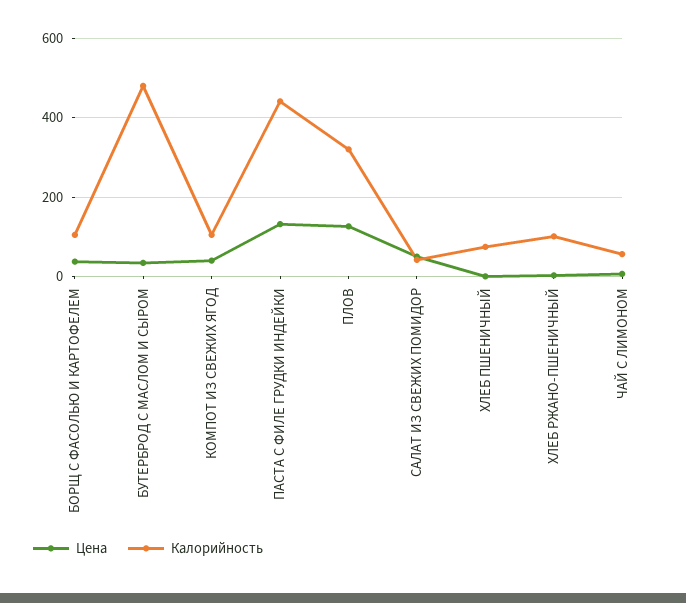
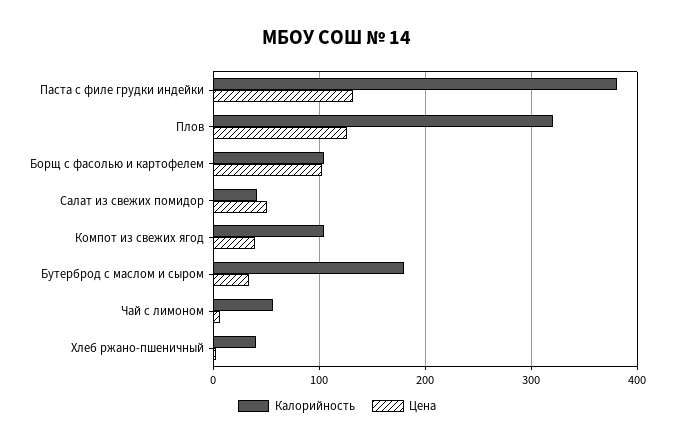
  {
    "Цена": {
-     "БОРЩ С ФАСОЛЬЮ И КАРТОФЕЛЕМ": 40,
+     "БОРЩ С ФАСОЛЬЮ И КАРТОФЕЛЕМ": 100,
      "БУТЕРБРОД С МАСЛОМ И СЫРОМ": 30,
      "КОМПОТ ИЗ СВЕЖИХ ЯГОД": 40,
      "ПАСТА С ФИЛЕ ГРУДКИ ИНДЕЙКИ": 130,
      "ПЛОВ": 130,
      "САЛАТ ИЗ СВЕЖИХ ПОМИДОР": 50,
-     "ХЛЕБ ПШЕНИЧНЫЙ": 0,
      "ХЛЕБ РЖАНО-ПШЕНИЧНЫЙ": 0,
      "ЧАЙ С ЛИМОНОМ": 10
    },
    "Калорийность": {
      "БОРЩ С ФАСОЛЬЮ И КАРТОФЕЛЕМ": 100,
-     "БУТЕРБРОД С МАСЛОМ И СЫРОМ": 480,
+     "БУТЕРБРОД С МАСЛОМ И СЫРОМ": 180,
      "КОМПОТ ИЗ СВЕЖИХ ЯГОД": 100,
-     "ПАСТА С ФИЛЕ ГРУДКИ ИНДЕЙКИ": 440,
+     "ПАСТА С ФИЛЕ ГРУДКИ ИНДЕЙКИ": 380,
      "ПЛОВ": 320,
      "САЛАТ ИЗ СВЕЖИХ ПОМИДОР": 40,
-     "ХЛЕБ ПШЕНИЧНЫЙ": 80,
-     "ХЛЕБ РЖАНО-ПШЕНИЧНЫЙ": 100,
+     "ХЛЕБ РЖАНО-ПШЕНИЧНЫЙ": 40,
      "ЧАЙ С ЛИМОНОМ": 60
    }
  }

